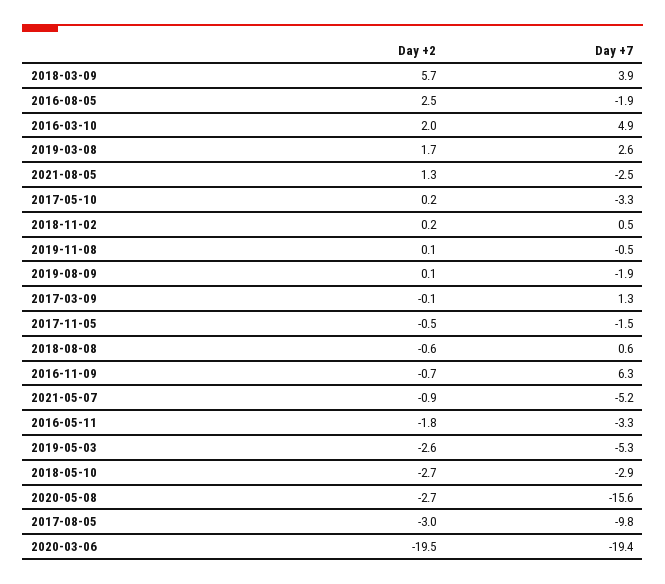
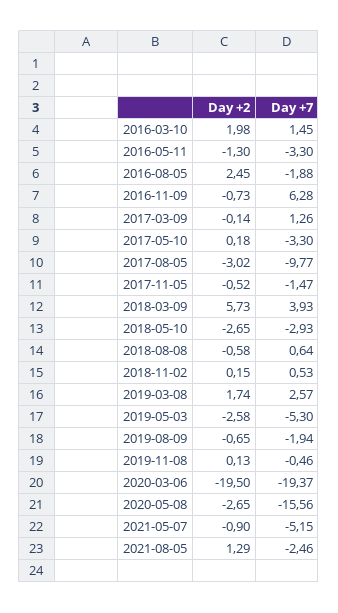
  {
    "Day +2": {
      "2018-03-09": 5.73,
      "2016-08-05": 2.45,
      "2016-03-10": 1.98,
      "2019-03-08": 1.74,
      "2021-08-05": 1.29,
      "2017-05-10": 0.18,
      "2018-11-02": 0.15,
      "2019-11-08": 0.13,
-     "2019-08-09": 0.1,
+     "2019-08-09": -0.65,
      "2017-03-09": -0.14,
      "2017-11-05": -0.52,
      "2018-08-08": -0.58,
      "2016-11-09": -0.73,
      "2021-05-07": -0.9,
-     "2016-05-11": -1.8,
+     "2016-05-11": -1.3,
      "2019-05-03": -2.58,
      "2018-05-10": -2.65,
      "2020-05-08": -2.65,
      "2017-08-05": -3.02,
      "2020-03-06": -19.5
    },
    "Day +7": {
      "2018-03-09": 3.93,
      "2016-08-05": -1.88,
-     "2016-03-10": 4.9,
+     "2016-03-10": 1.45,
      "2019-03-08": 2.57,
      "2021-08-05": -2.46,
      "2017-05-10": -3.3,
      "2018-11-02": 0.53,
      "2019-11-08": -0.46,
      "2019-08-09": -1.94,
      "2017-03-09": 1.26,
      "2017-11-05": -1.47,
      "2018-08-08": 0.64,
      "2016-11-09": 6.28,
      "2021-05-07": -5.15,
      "2016-05-11": -3.3,
      "2019-05-03": -5.3,
      "2018-05-10": -2.93,
      "2020-05-08": -15.56,
      "2017-08-05": -9.77,
      "2020-03-06": -19.37
    }
  }

